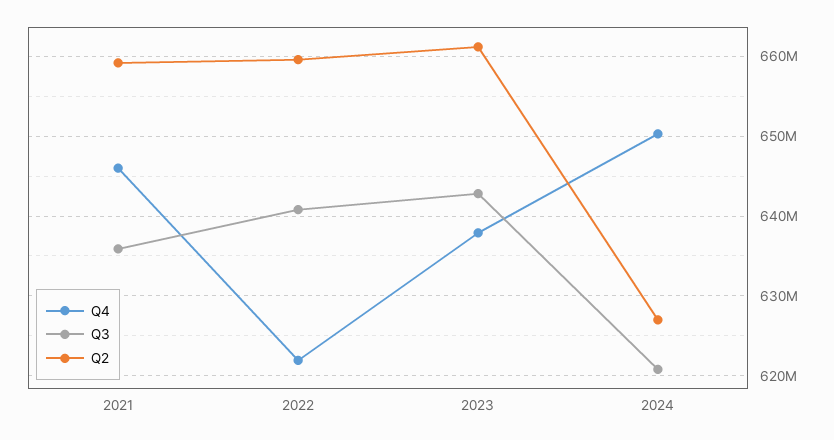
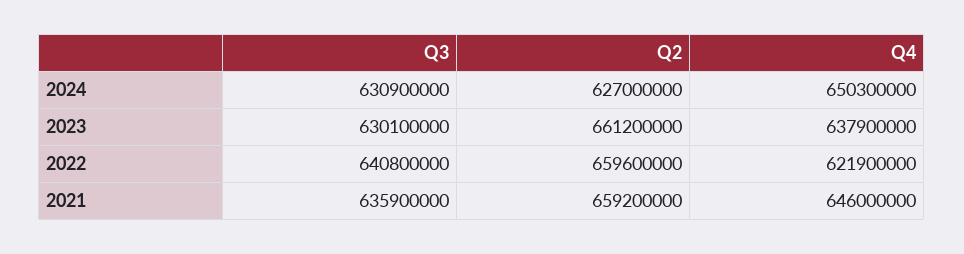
  {
    "Q4": {
      "2021": 646000000,
      "2022": 621900000,
      "2023": 637900000,
      "2024": 650300000
    },
    "Q3": {
      "2021": 635900000,
      "2022": 640800000,
-     "2023": 643000000,
+     "2023": 630100000,
-     "2024": 621000000
+     "2024": 630900000
    },
    "Q2": {
      "2021": 659200000,
      "2022": 659600000,
      "2023": 661200000,
      "2024": 627000000
    }
  }

